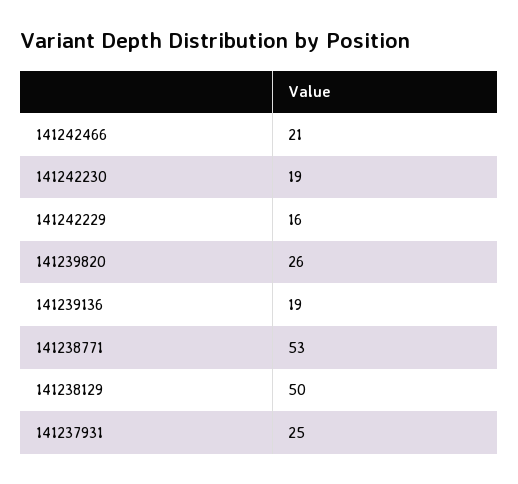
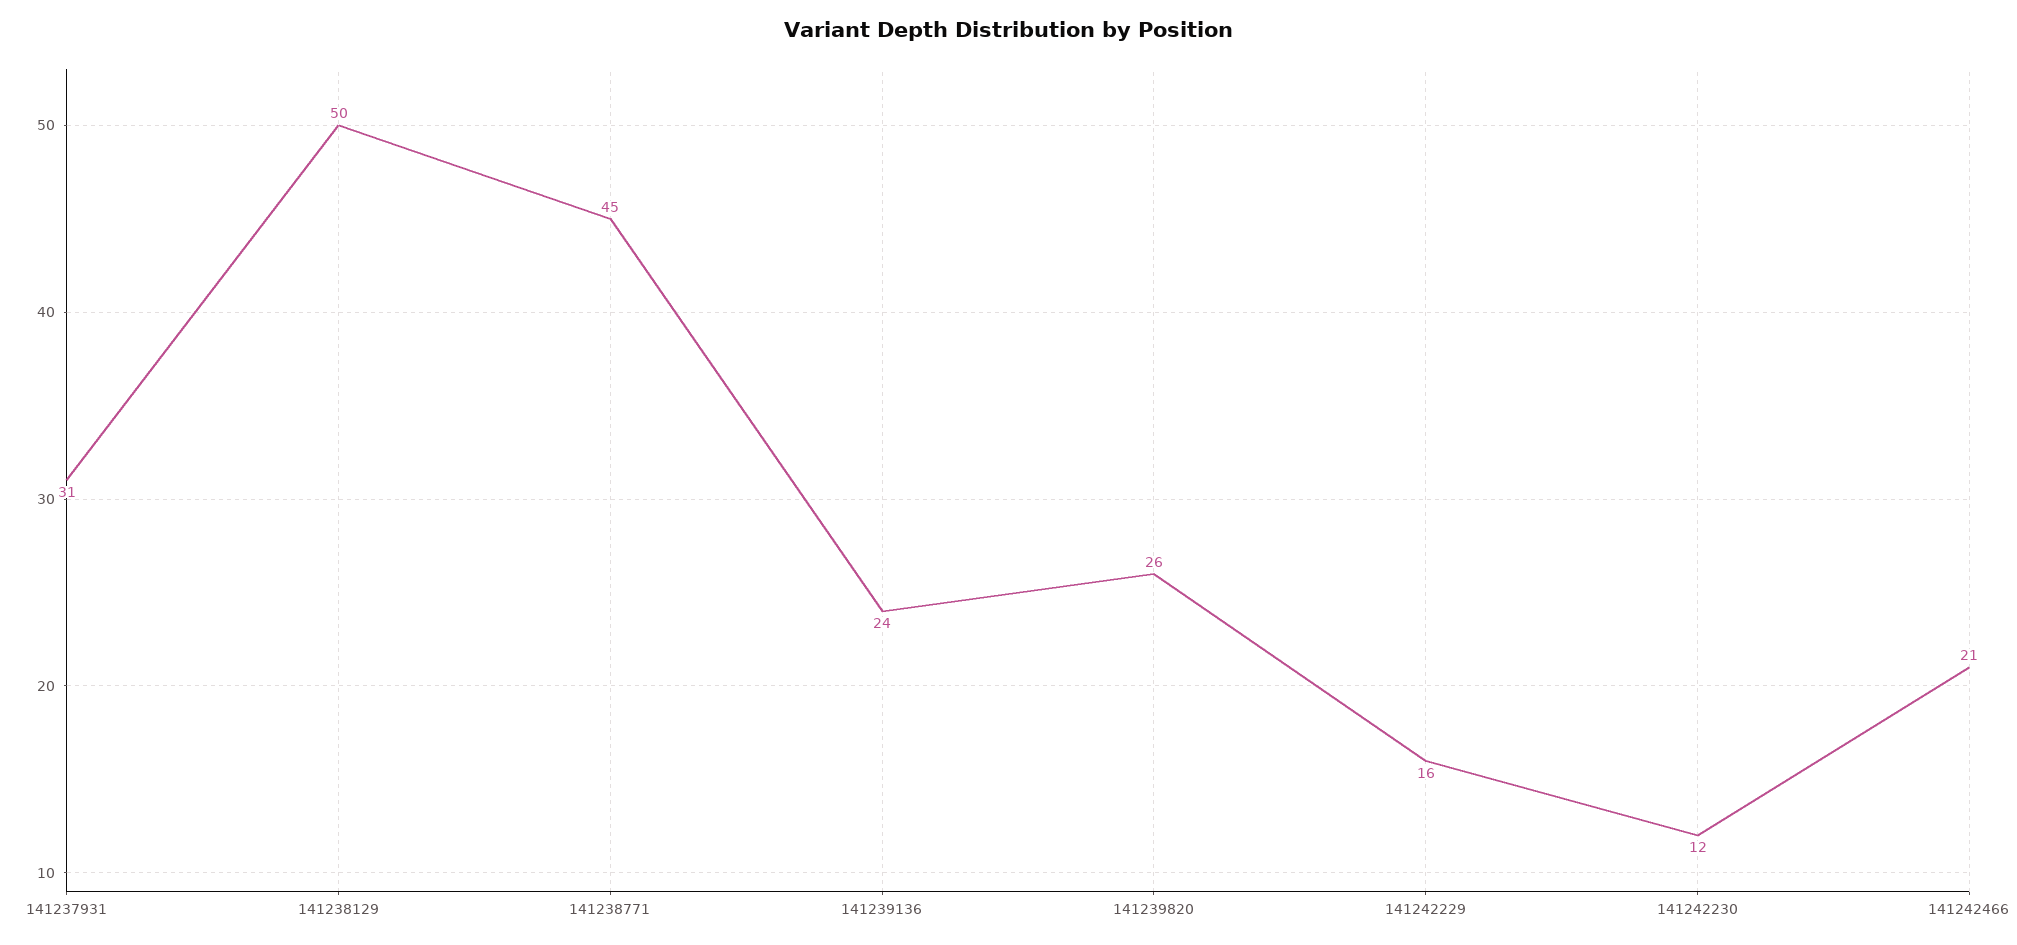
  {
    "141242466": 21,
-   "141242230": 19,
+   "141242230": 12,
    "141242229": 16,
    "141239820": 26,
-   "141239136": 19,
+   "141239136": 24,
-   "141238771": 53,
+   "141238771": 45,
    "141238129": 50,
-   "141237931": 25
+   "141237931": 31
  }

